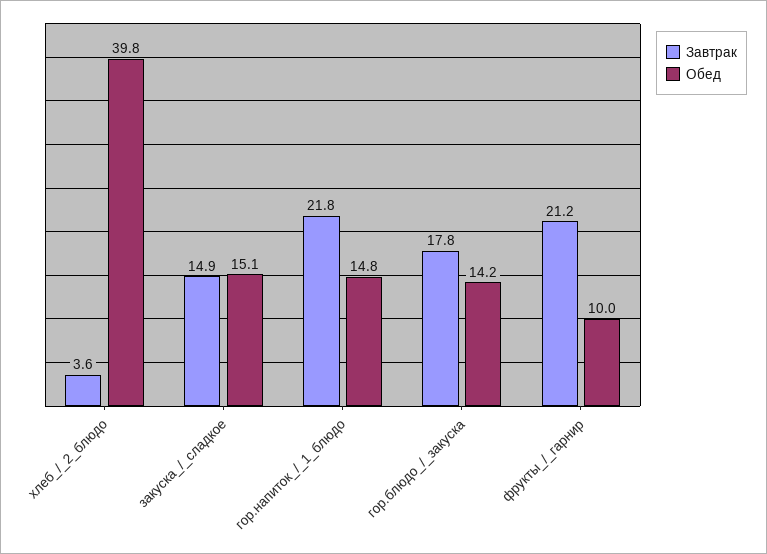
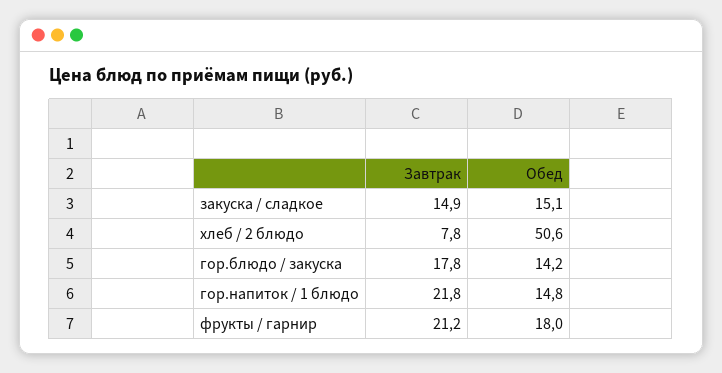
  {
    "Завтрак": {
-     "хлеб_/_2_блюдо": 3.6,
+     "хлеб_/_2_блюдо": 7.8,
      "закуска_/_сладкое": 14.9,
      "гор.напиток_/_1_блюдо": 21.8,
      "гор.блюдо_/_закуска": 17.8,
      "фрукты_/_гарнир": 21.2
    },
    "Обед": {
-     "хлеб_/_2_блюдо": 39.8,
+     "хлеб_/_2_блюдо": 50.6,
      "закуска_/_сладкое": 15.1,
      "гор.напиток_/_1_блюдо": 14.8,
      "гор.блюдо_/_закуска": 14.2,
-     "фрукты_/_гарнир": 10
+     "фрукты_/_гарнир": 18
    }
  }

